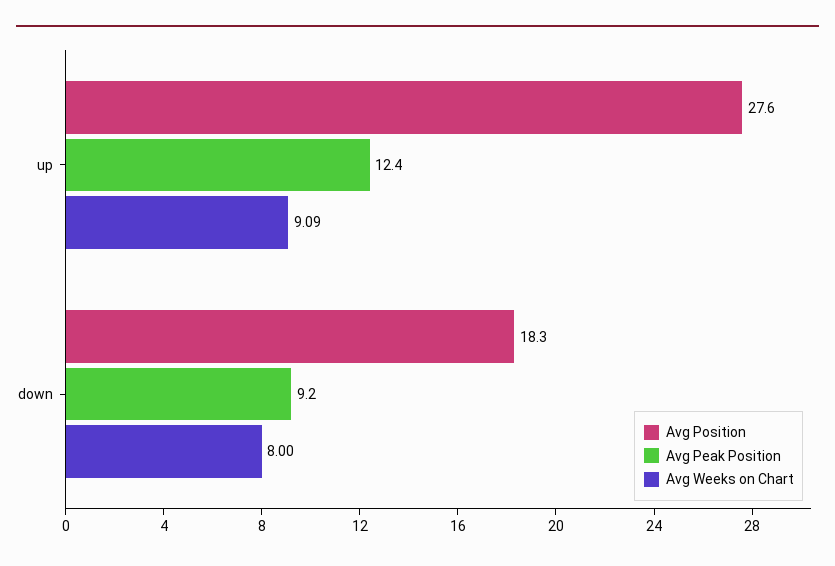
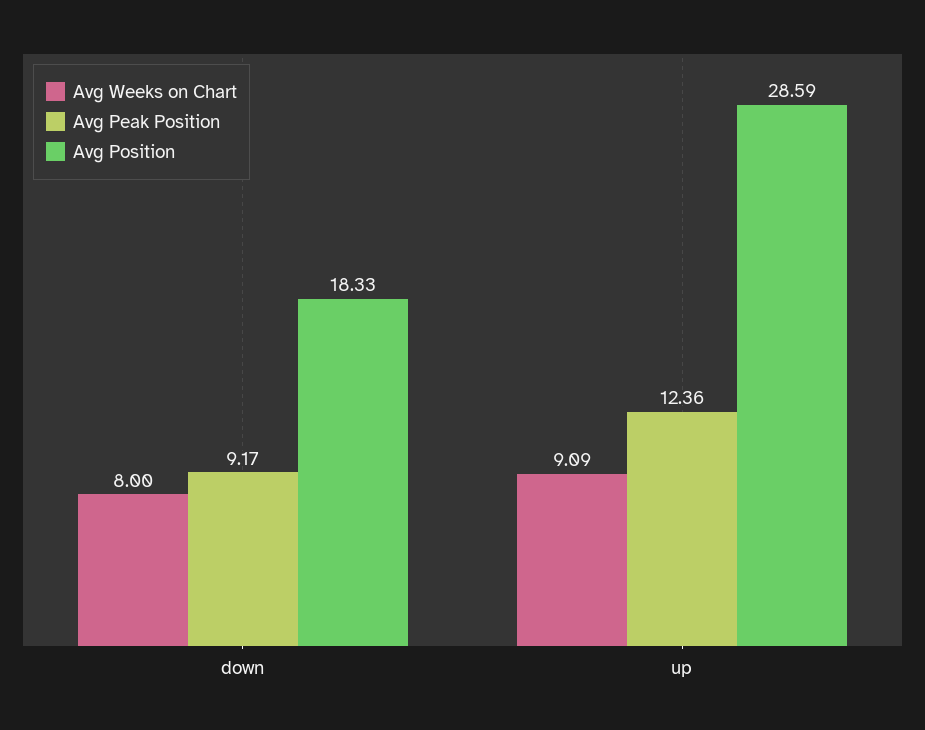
  {
    "Avg Position": {
-     "up": 27.6,
+     "up": 28.59,
      "down": 18.33
    },
    "Avg Peak Position": {
      "up": 12.36,
      "down": 9.17
    },
    "Avg Weeks on Chart": {
      "up": 9.09,
      "down": 8
    }
  }

